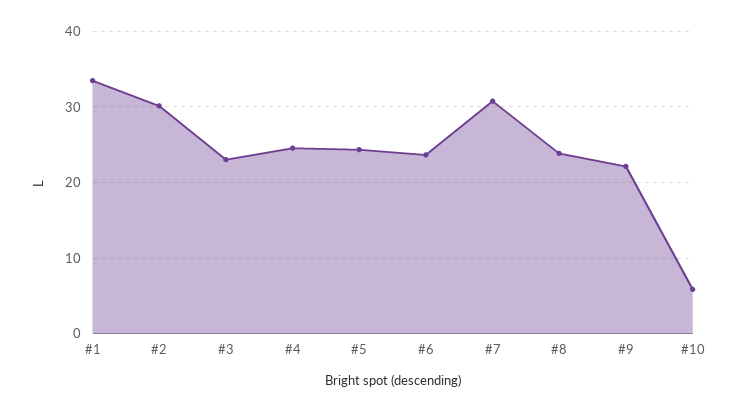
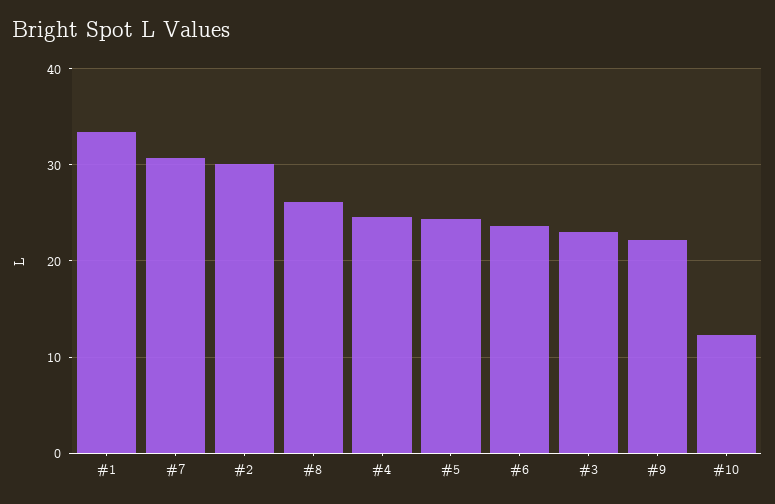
  {
    "#1": 33,
    "#2": 30,
    "#3": 23,
    "#4": 25,
    "#5": 24,
    "#6": 24,
    "#7": 31,
-   "#8": 24,
+   "#8": 26,
    "#9": 22,
-   "#10": 6
+   "#10": 12
  }

